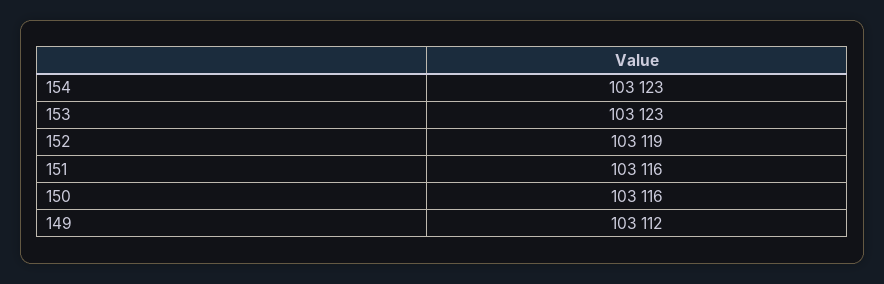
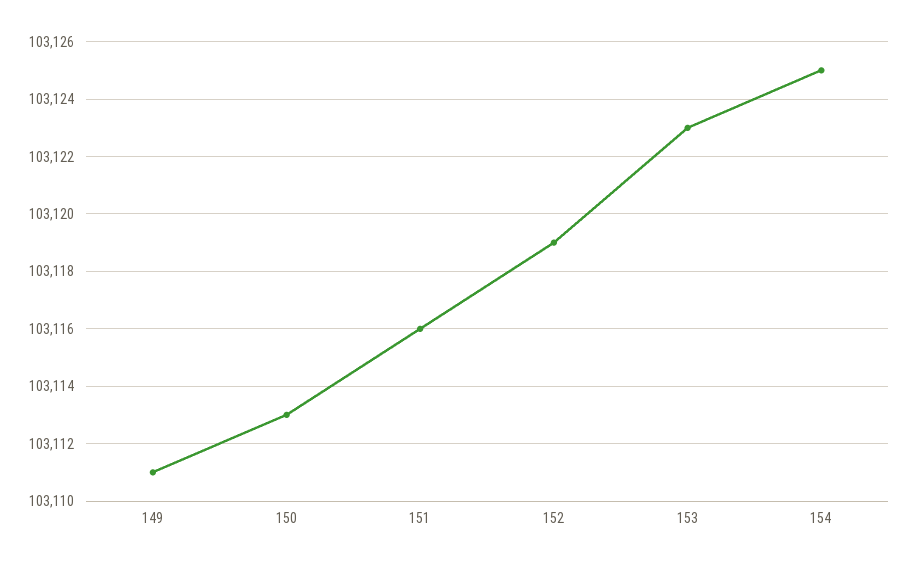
  {
-   "154": 103123,
+   "154": 103125,
    "153": 103123,
    "152": 103119,
    "151": 103116,
-   "150": 103116,
+   "150": 103113,
-   "149": 103112
+   "149": 103111
  }

